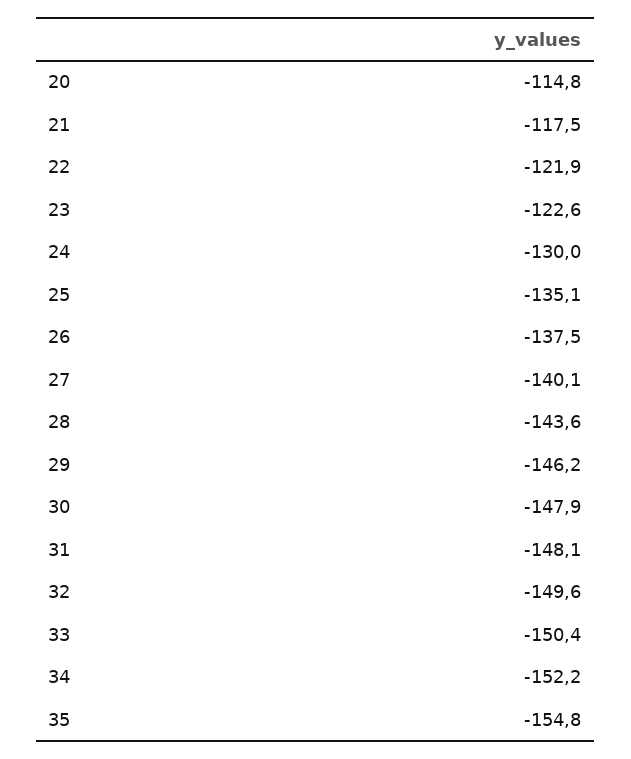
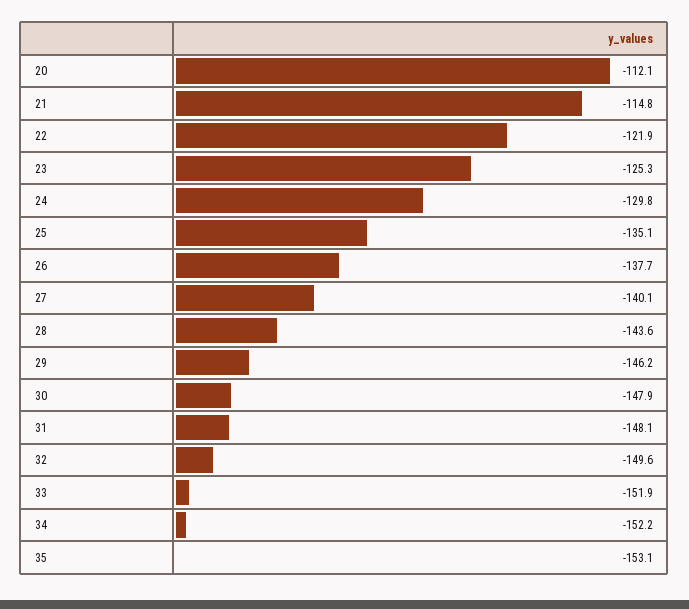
  {
-   "20": -114.8,
+   "20": -112.1,
-   "21": -117.5,
+   "21": -114.8,
    "22": -121.9,
-   "23": -122.6,
+   "23": -125.3,
-   "24": -130,
+   "24": -129.8,
    "25": -135.1,
-   "26": -137.5,
+   "26": -137.7,
    "27": -140.1,
    "28": -143.6,
    "29": -146.2,
    "30": -147.9,
    "31": -148.1,
    "32": -149.6,
-   "33": -150.4,
+   "33": -151.9,
    "34": -152.2,
-   "35": -154.8
+   "35": -153.1
  }

